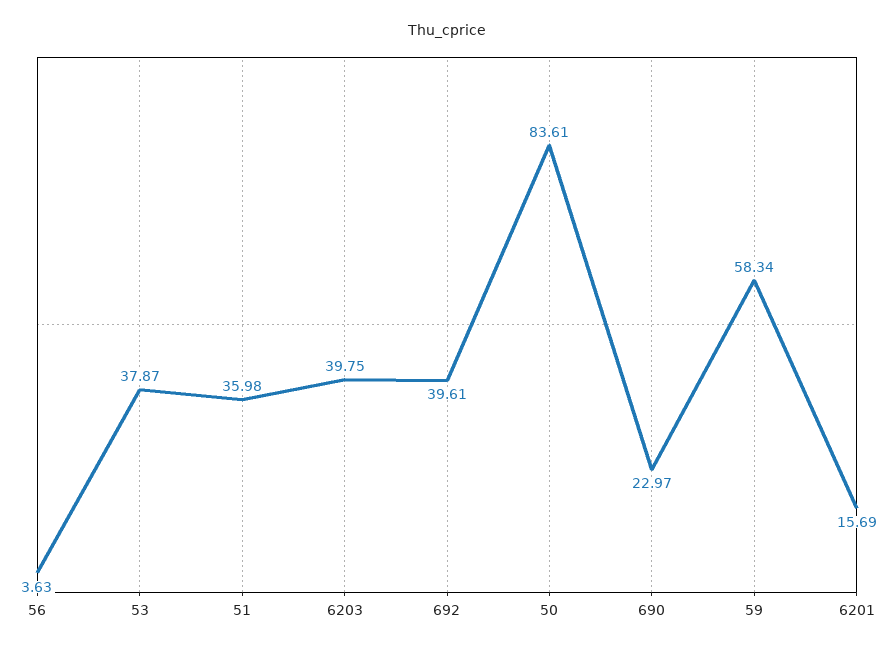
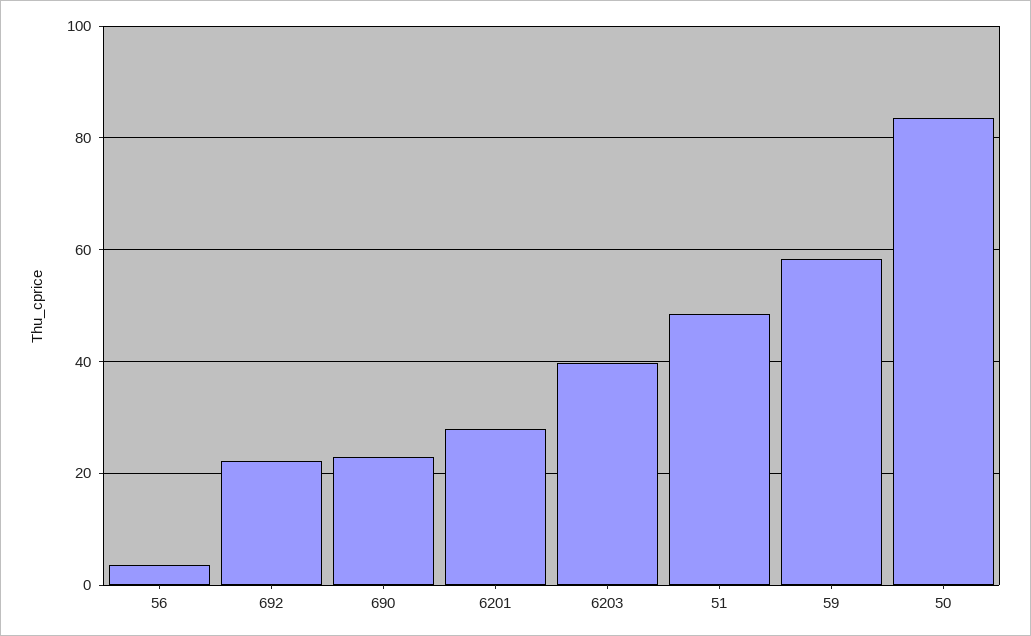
  {
    "56": 3.63,
-   "53": 37.87,
-   "51": 35.98,
+   "51": 48,
    "6203": 39.75,
-   "692": 39.61,
+   "692": 22,
    "50": 83.61,
    "690": 22.97,
    "59": 58.34,
-   "6201": 15.69
+   "6201": 28
  }

